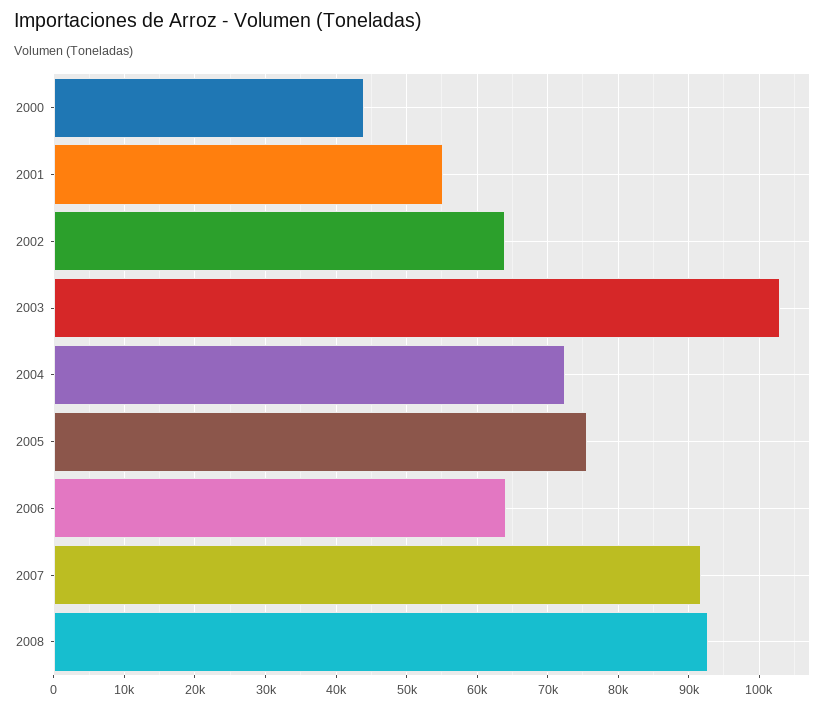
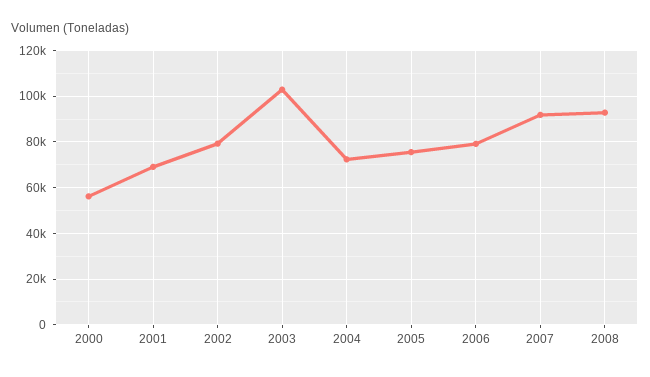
  {
-   "2000": 44000,
+   "2000": 55000,
-   "2001": 55000,
+   "2001": 70000,
-   "2002": 64000,
+   "2002": 80000,
    "2003": 103000,
    "2004": 72000,
    "2005": 76000,
-   "2006": 64000,
+   "2006": 80000,
    "2007": 92000,
    "2008": 93000
  }

